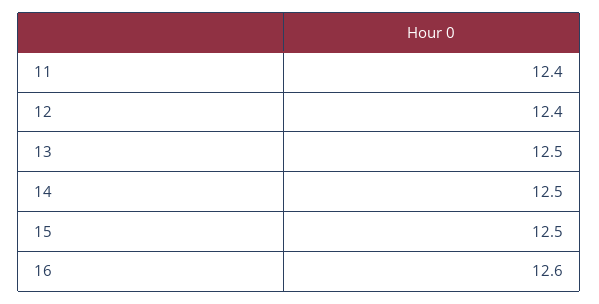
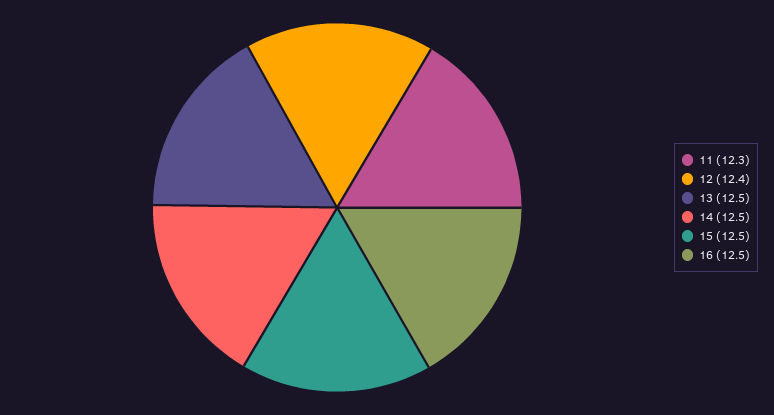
  {
-   "11": 12.4,
+   "11": 12.3,
    "12": 12.4,
    "13": 12.5,
    "14": 12.5,
    "15": 12.5,
-   "16": 12.6
+   "16": 12.5
  }

